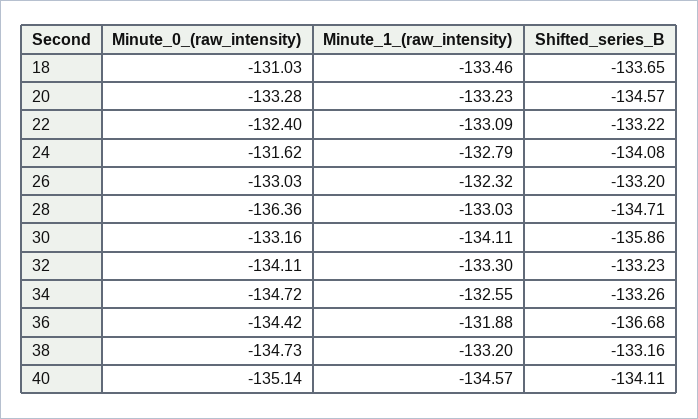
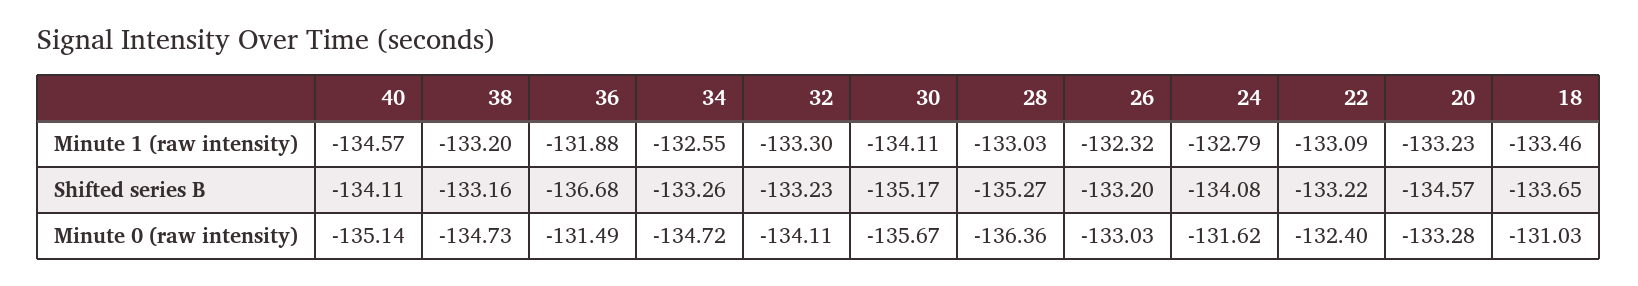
  {
    "Minute_0_(raw_intensity)": {
      "18": -131.03,
      "20": -133.28,
      "22": -132.4,
      "24": -131.62,
      "26": -133.03,
      "28": -136.36,
-     "30": -133.16,
+     "30": -135.67,
      "32": -134.11,
      "34": -134.72,
-     "36": -134.42,
+     "36": -131.49,
      "38": -134.73,
      "40": -135.14
    },
    "Minute_1_(raw_intensity)": {
      "18": -133.46,
      "20": -133.23,
      "22": -133.09,
      "24": -132.79,
      "26": -132.32,
      "28": -133.03,
      "30": -134.11,
      "32": -133.3,
      "34": -132.55,
      "36": -131.88,
      "38": -133.2,
      "40": -134.57
    },
    "Shifted_series_B": {
      "18": -133.65,
      "20": -134.57,
      "22": -133.22,
      "24": -134.08,
      "26": -133.2,
-     "28": -134.71,
+     "28": -135.27,
-     "30": -135.86,
+     "30": -135.17,
      "32": -133.23,
      "34": -133.26,
      "36": -136.68,
      "38": -133.16,
      "40": -134.11
    }
  }

